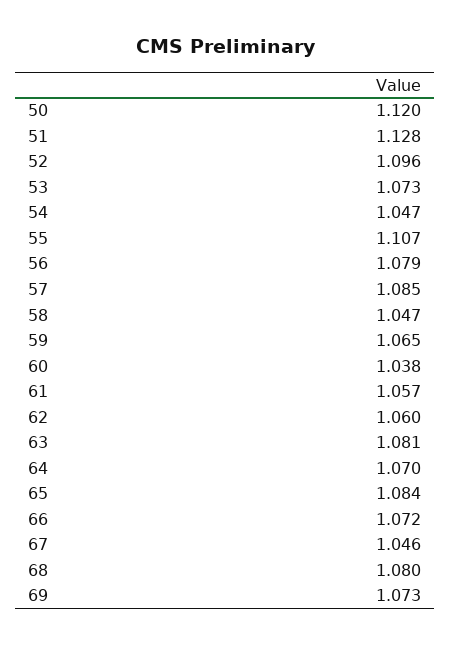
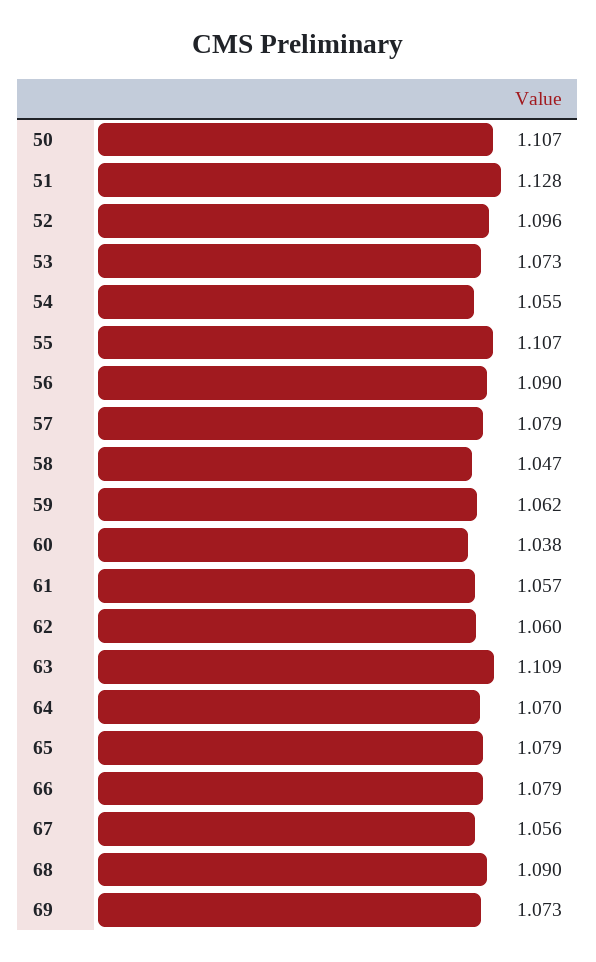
  {
-   "50": 1.12,
+   "50": 1.107,
    "51": 1.128,
    "52": 1.096,
    "53": 1.073,
-   "54": 1.047,
+   "54": 1.055,
    "55": 1.107,
-   "56": 1.079,
+   "56": 1.09,
-   "57": 1.085,
+   "57": 1.079,
    "58": 1.047,
-   "59": 1.065,
+   "59": 1.062,
    "60": 1.038,
    "61": 1.057,
    "62": 1.06,
-   "63": 1.081,
+   "63": 1.109,
    "64": 1.07,
-   "65": 1.084,
+   "65": 1.079,
-   "66": 1.072,
+   "66": 1.079,
-   "67": 1.046,
+   "67": 1.056,
-   "68": 1.08,
+   "68": 1.09,
    "69": 1.073
  }

